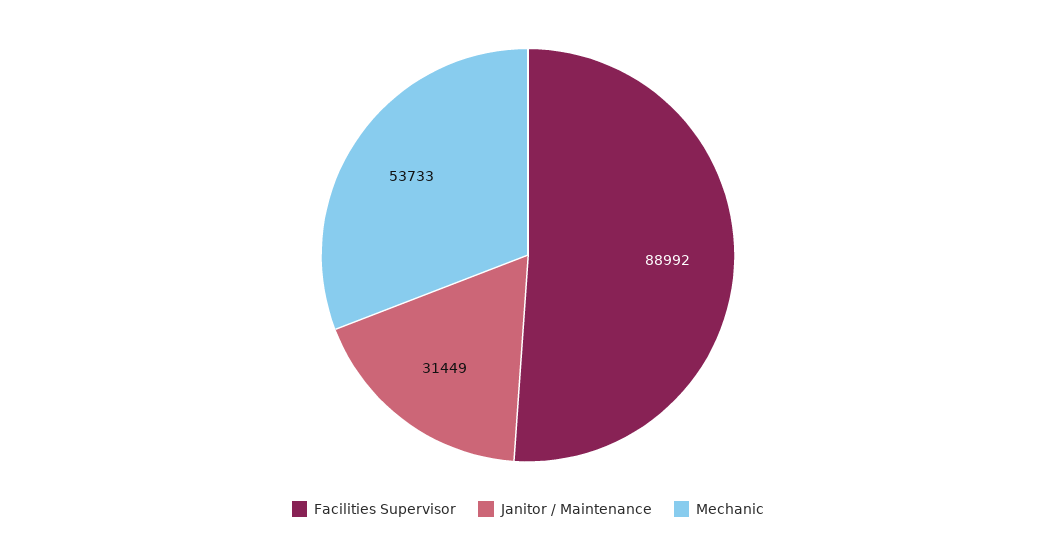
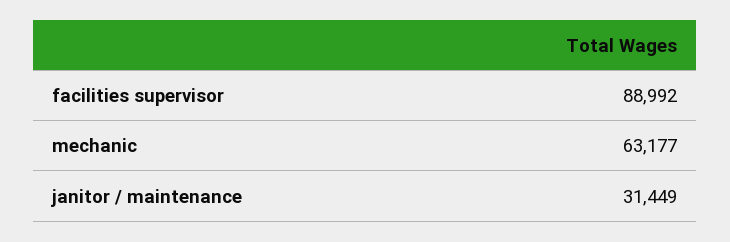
  {
    "Facilities Supervisor": 88992,
    "Janitor / Maintenance": 31449,
-   "Mechanic": 53733
+   "Mechanic": 63177
  }

